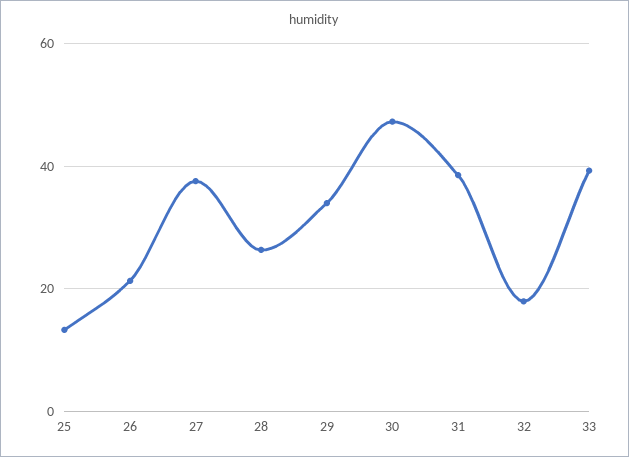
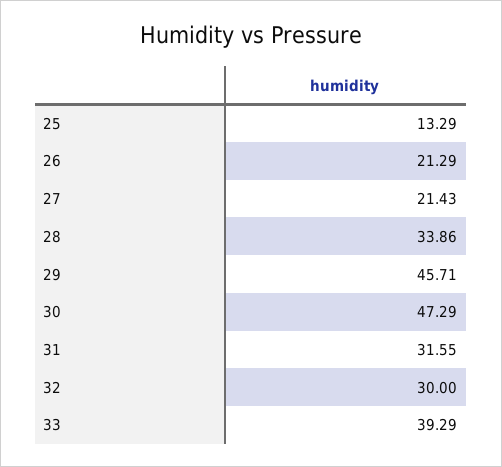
  {
    "25": 13.29,
    "26": 21.29,
-   "27": 38,
+   "27": 21.43,
-   "28": 26,
+   "28": 33.86,
-   "29": 34,
+   "29": 45.71,
    "30": 47.29,
-   "31": 38,
+   "31": 31.55,
-   "32": 18,
+   "32": 30,
    "33": 39.29
  }

